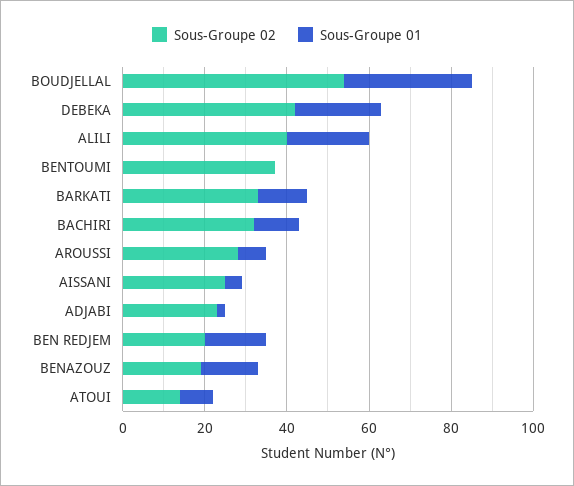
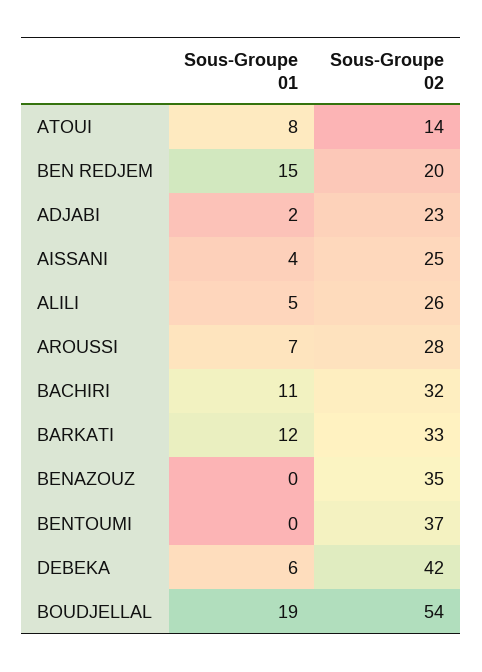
  {
    "Sous-Groupe 02": {
      "BOUDJELLAL": 54,
      "DEBEKA": 42,
-     "ALILI": 40,
+     "ALILI": 26,
      "BENTOUMI": 37,
      "BARKATI": 33,
      "BACHIRI": 32,
      "AROUSSI": 28,
      "AISSANI": 25,
      "ADJABI": 23,
      "BEN REDJEM": 20,
-     "BENAZOUZ": 20,
+     "BENAZOUZ": 35,
      "ATOUI": 14
    },
    "Sous-Groupe 01": {
-     "BOUDJELLAL": 30,
+     "BOUDJELLAL": 19,
-     "DEBEKA": 20,
+     "DEBEKA": 6,
-     "ALILI": 20,
+     "ALILI": 5,
      "BENTOUMI": 0,
      "BARKATI": 12,
      "BACHIRI": 11,
      "AROUSSI": 7,
      "AISSANI": 4,
      "ADJABI": 2,
      "BEN REDJEM": 15,
-     "BENAZOUZ": 15,
+     "BENAZOUZ": 0,
      "ATOUI": 8
    }
  }

